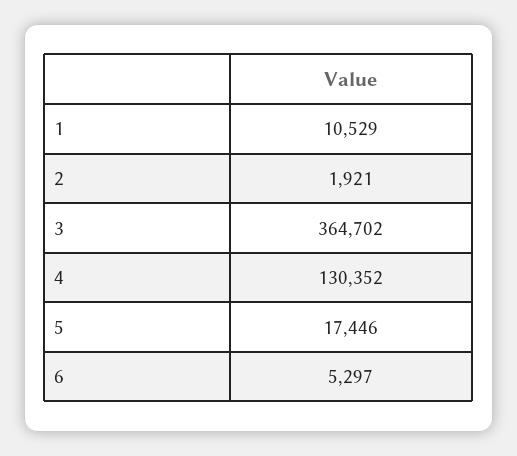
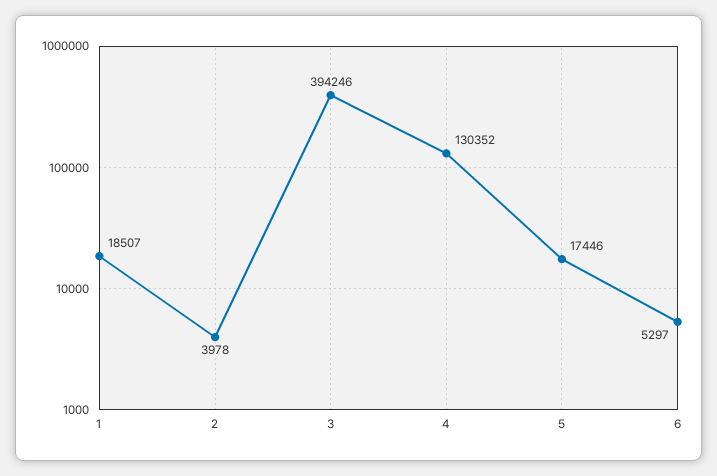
  {
-   "1": 10529,
+   "1": 18507,
-   "2": 1921,
+   "2": 3978,
-   "3": 364702,
+   "3": 394246,
    "4": 130352,
    "5": 17446,
    "6": 5297
  }

